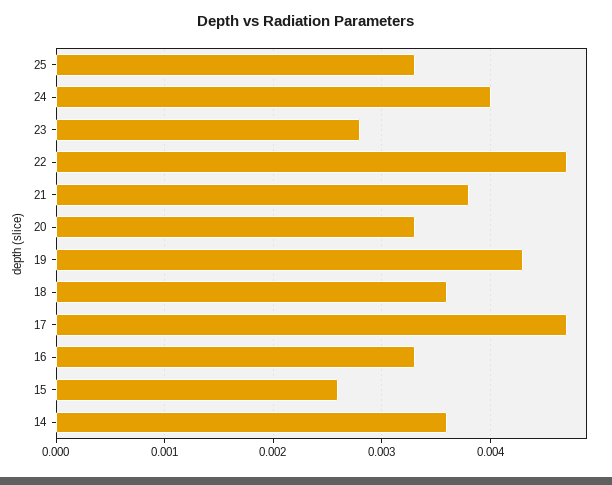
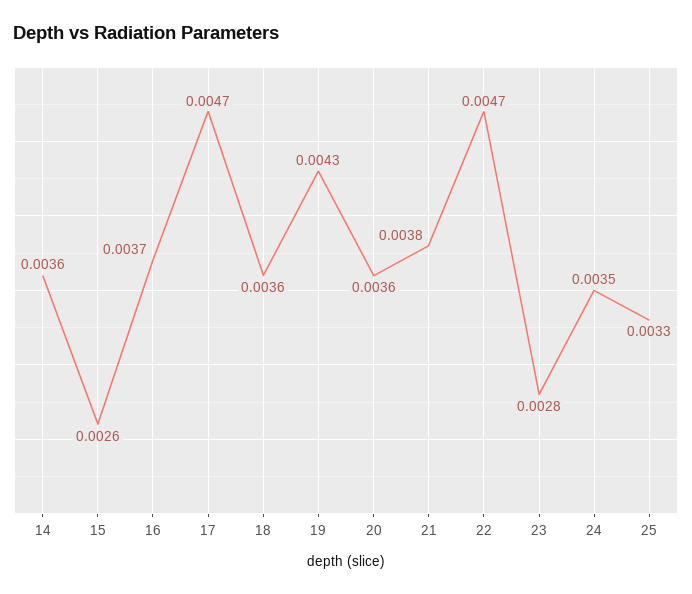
  {
    "25": 0.0033,
-   "24": 0.004,
+   "24": 0.0035,
    "23": 0.0028,
    "22": 0.0047,
    "21": 0.0038,
-   "20": 0.0033,
+   "20": 0.0036,
    "19": 0.0043,
    "18": 0.0036,
    "17": 0.0047,
-   "16": 0.0033,
+   "16": 0.0037,
    "15": 0.0026,
    "14": 0.0036
  }

